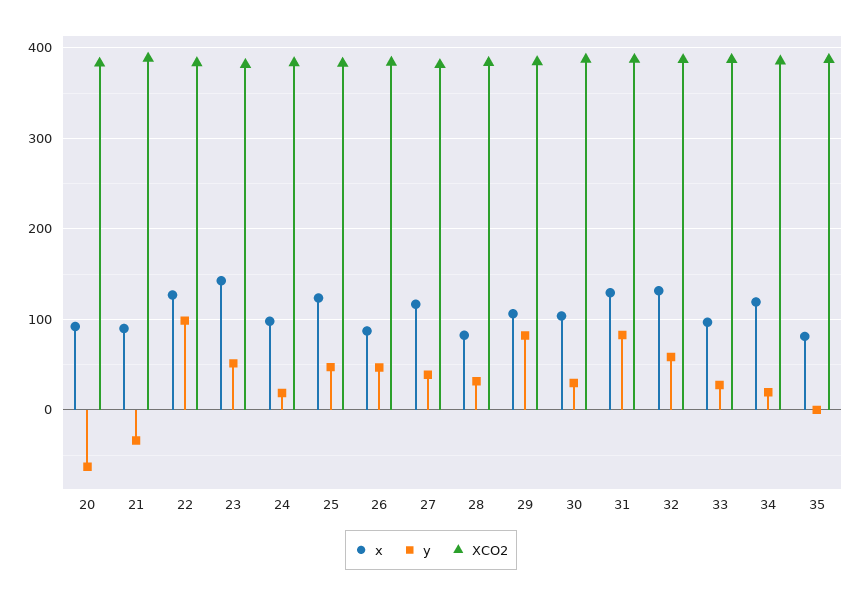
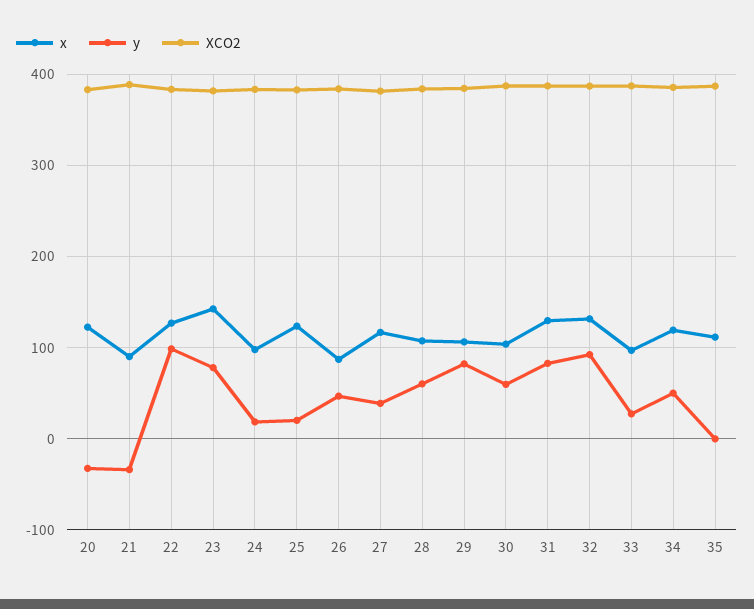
  {
    "x": {
-     "20": 90,
+     "20": 120,
      "21": 90,
      "22": 130,
      "23": 140,
      "24": 100,
      "25": 120,
      "26": 90,
      "27": 120,
-     "28": 80,
+     "28": 110,
      "29": 110,
      "30": 100,
      "31": 130,
      "32": 130,
      "33": 100,
      "34": 120,
-     "35": 80
+     "35": 110
    },
    "y": {
-     "20": -60,
+     "20": -30,
      "21": -30,
      "22": 100,
-     "23": 50,
+     "23": 80,
      "24": 20,
-     "25": 50,
+     "25": 20,
      "26": 50,
      "27": 40,
-     "28": 30,
+     "28": 60,
      "29": 80,
-     "30": 30,
+     "30": 60,
      "31": 80,
-     "32": 60,
+     "32": 90,
      "33": 30,
-     "34": 20,
+     "34": 50,
      "35": 0
    },
    "XCO2": {
      "20": 380,
      "21": 390,
      "22": 380,
      "23": 380,
      "24": 380,
      "25": 380,
      "26": 380,
      "27": 380,
      "28": 380,
      "29": 380,
      "30": 390,
      "31": 390,
      "32": 390,
      "33": 390,
      "34": 390,
      "35": 390
    }
  }

